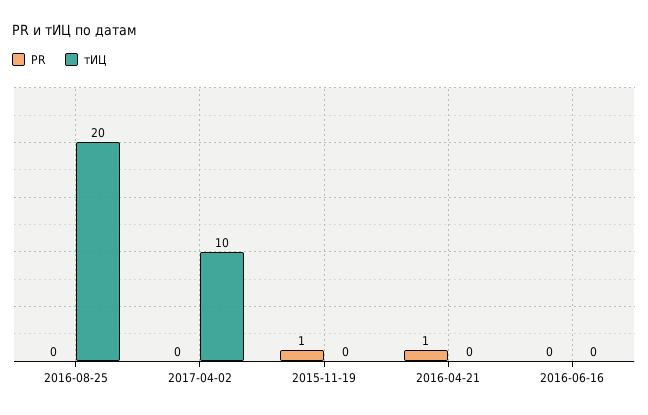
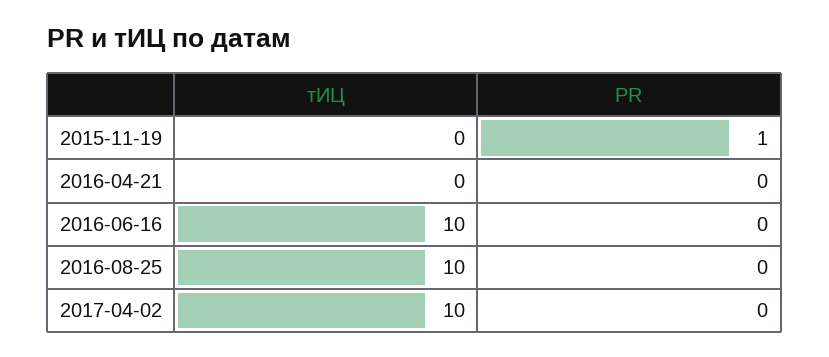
  {
    "PR": {
      "2016-08-25": 0,
      "2017-04-02": 0,
      "2015-11-19": 1,
-     "2016-04-21": 1,
+     "2016-04-21": 0,
      "2016-06-16": 0
    },
    "тИЦ": {
-     "2016-08-25": 20,
+     "2016-08-25": 10,
      "2017-04-02": 10,
      "2015-11-19": 0,
      "2016-04-21": 0,
-     "2016-06-16": 0
+     "2016-06-16": 10
    }
  }

